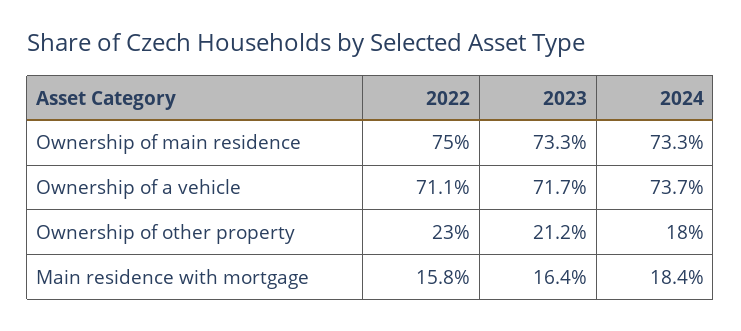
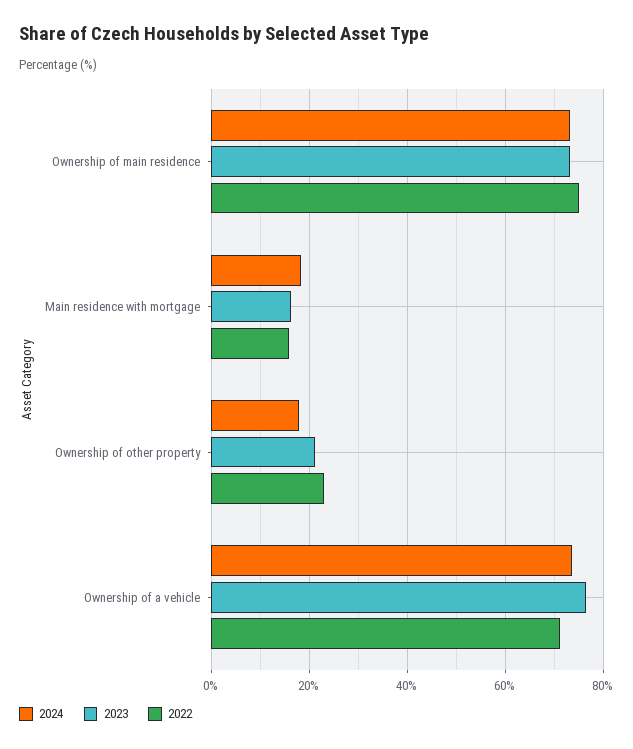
  {
    "2022": {
      "Ownership of main residence": 75,
      "Ownership of a vehicle": 71.1,
      "Ownership of other property": 23,
      "Main residence with mortgage": 15.8
    },
    "2023": {
      "Ownership of main residence": 73.3,
-     "Ownership of a vehicle": 71.7,
+     "Ownership of a vehicle": 76,
      "Ownership of other property": 21.2,
      "Main residence with mortgage": 16.4
    },
    "2024": {
      "Ownership of main residence": 73.3,
      "Ownership of a vehicle": 73.7,
      "Ownership of other property": 18,
      "Main residence with mortgage": 18.4
    }
  }

